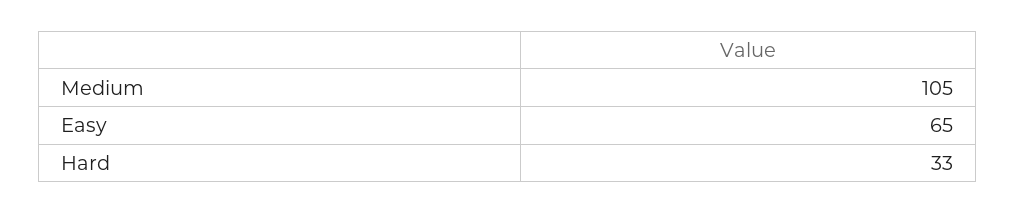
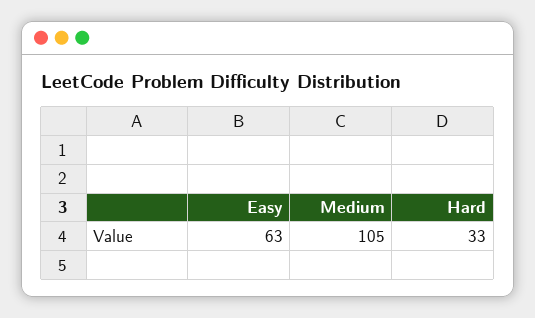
  {
    "Medium": 105,
-   "Easy": 65,
+   "Easy": 63,
    "Hard": 33
  }

